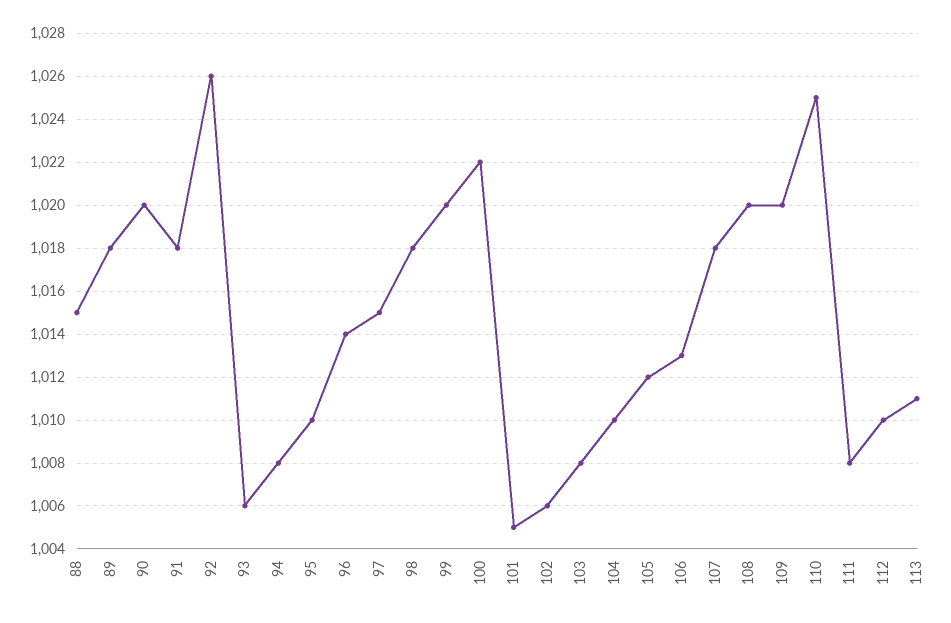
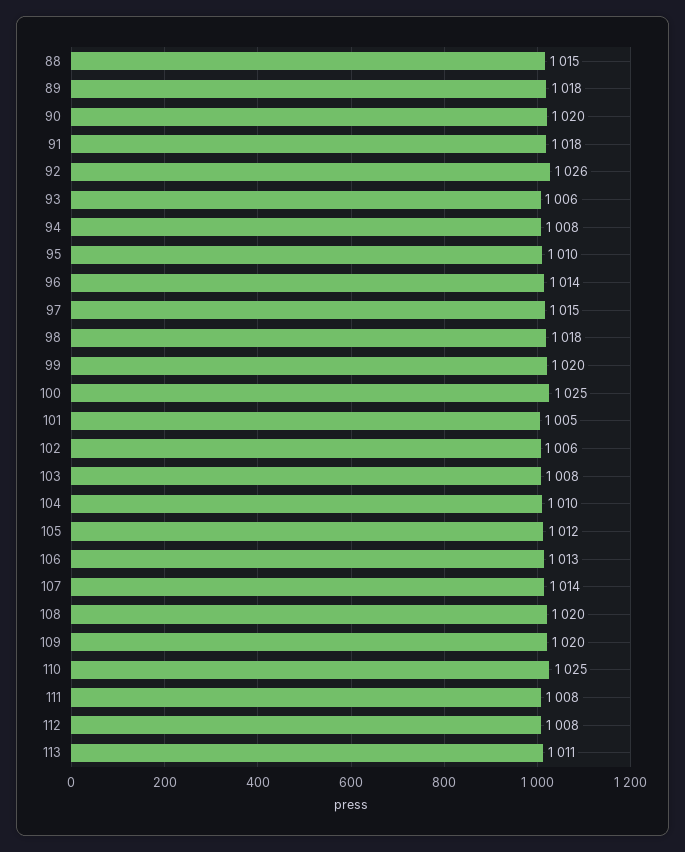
  {
    "88": 1015,
    "89": 1018,
    "90": 1020,
    "91": 1018,
    "92": 1026,
    "93": 1006,
    "94": 1008,
    "95": 1010,
    "96": 1014,
    "97": 1015,
    "98": 1018,
    "99": 1020,
-   "100": 1022,
+   "100": 1025,
    "101": 1005,
    "102": 1006,
    "103": 1008,
    "104": 1010,
    "105": 1012,
    "106": 1013,
-   "107": 1018,
+   "107": 1014,
    "108": 1020,
    "109": 1020,
    "110": 1025,
    "111": 1008,
-   "112": 1010,
+   "112": 1008,
    "113": 1011
  }

